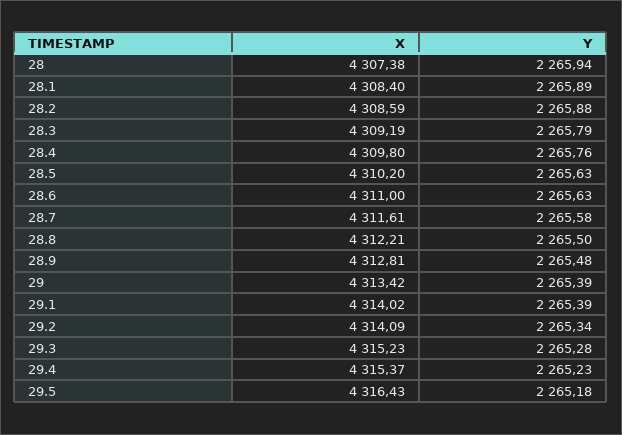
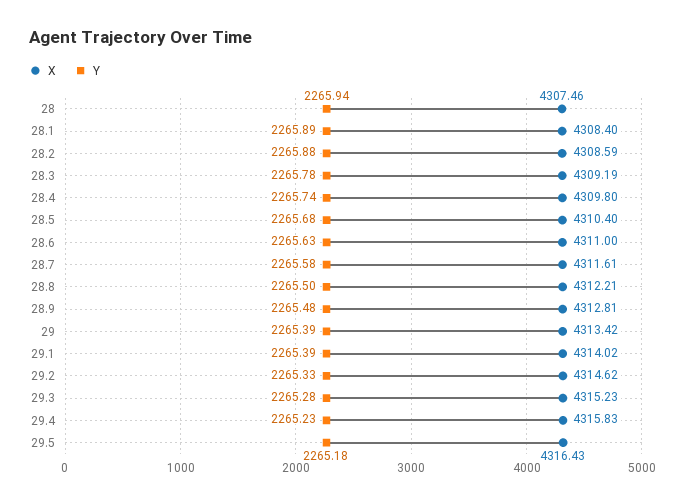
  {
    "X": {
-     "28": 4307.38,
+     "28": 4307.46,
      "28.1": 4308.4,
      "28.2": 4308.59,
      "28.3": 4309.19,
      "28.4": 4309.8,
-     "28.5": 4310.2,
+     "28.5": 4310.4,
      "28.6": 4311,
      "28.7": 4311.61,
      "28.8": 4312.21,
      "28.9": 4312.81,
      "29": 4313.42,
      "29.1": 4314.02,
-     "29.2": 4314.09,
+     "29.2": 4314.62,
      "29.3": 4315.23,
-     "29.4": 4315.37,
+     "29.4": 4315.83,
      "29.5": 4316.43
    },
    "Y": {
      "28": 2265.94,
      "28.1": 2265.89,
      "28.2": 2265.88,
-     "28.3": 2265.79,
+     "28.3": 2265.78,
-     "28.4": 2265.76,
+     "28.4": 2265.74,
-     "28.5": 2265.63,
+     "28.5": 2265.68,
      "28.6": 2265.63,
      "28.7": 2265.58,
      "28.8": 2265.5,
      "28.9": 2265.48,
      "29": 2265.39,
      "29.1": 2265.39,
-     "29.2": 2265.34,
+     "29.2": 2265.33,
      "29.3": 2265.28,
      "29.4": 2265.23,
      "29.5": 2265.18
    }
  }

